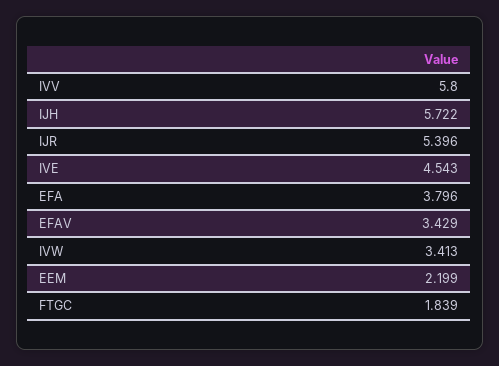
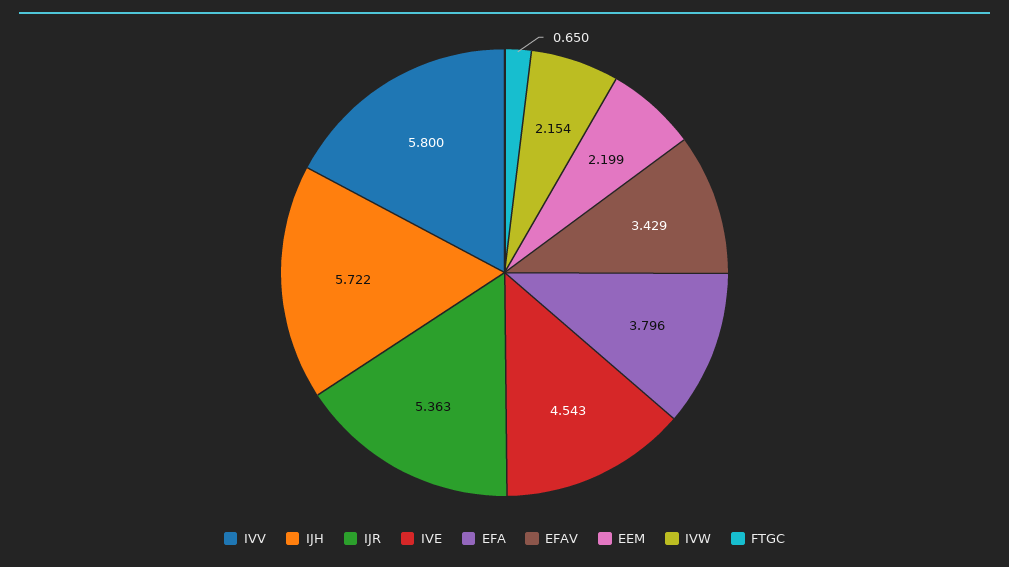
  {
    "IVV": 5.8,
    "IJH": 5.722,
-   "IJR": 5.396,
+   "IJR": 5.363,
    "IVE": 4.543,
    "EFA": 3.796,
    "EFAV": 3.429,
-   "IVW": 3.413,
+   "IVW": 2.154,
    "EEM": 2.199,
-   "FTGC": 1.839
+   "FTGC": 0.65
  }

